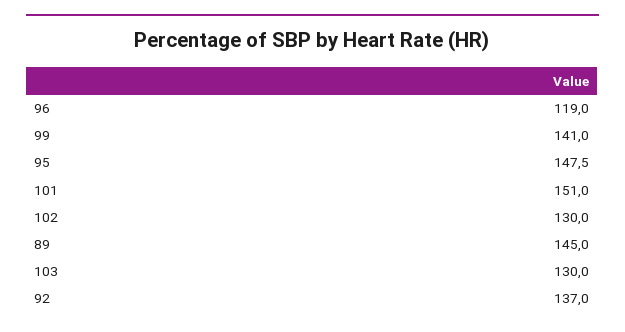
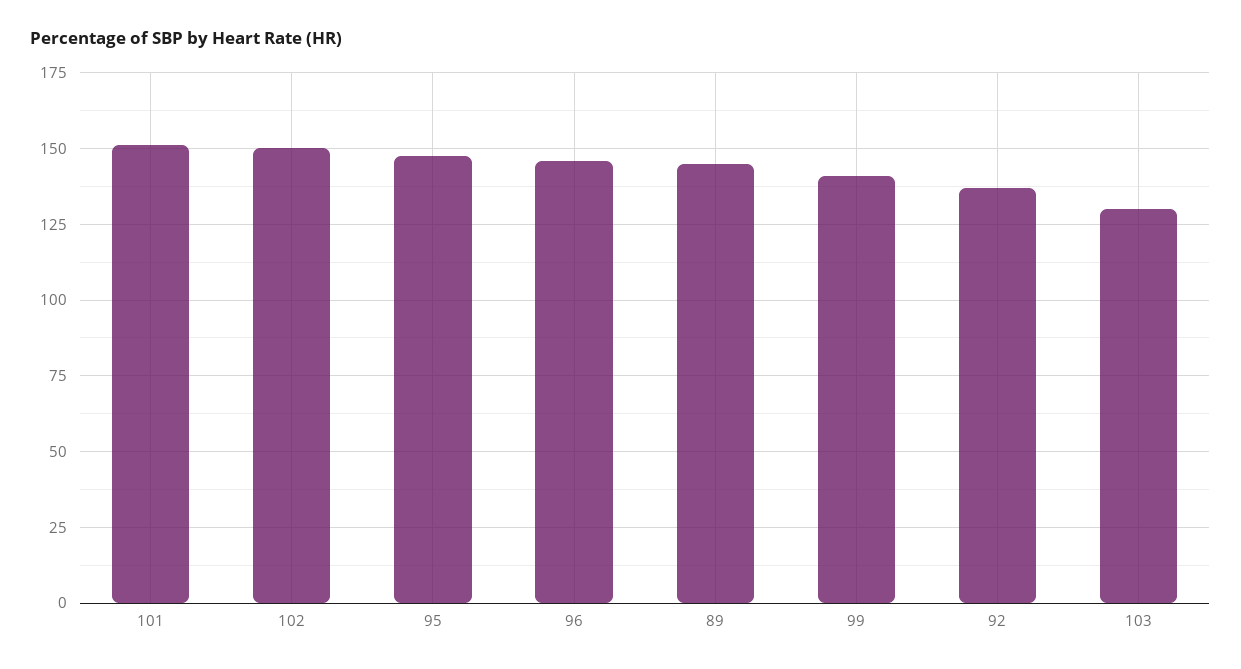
  {
-   "96": 119,
+   "96": 145,
    "99": 141,
    "95": 147.5,
    "101": 151,
-   "102": 130,
+   "102": 150,
    "89": 145,
    "103": 130,
    "92": 137
  }

